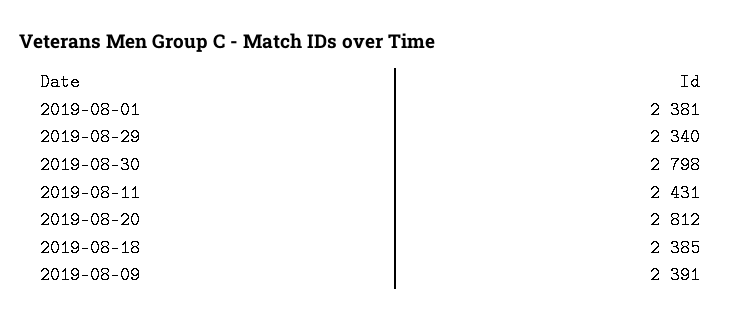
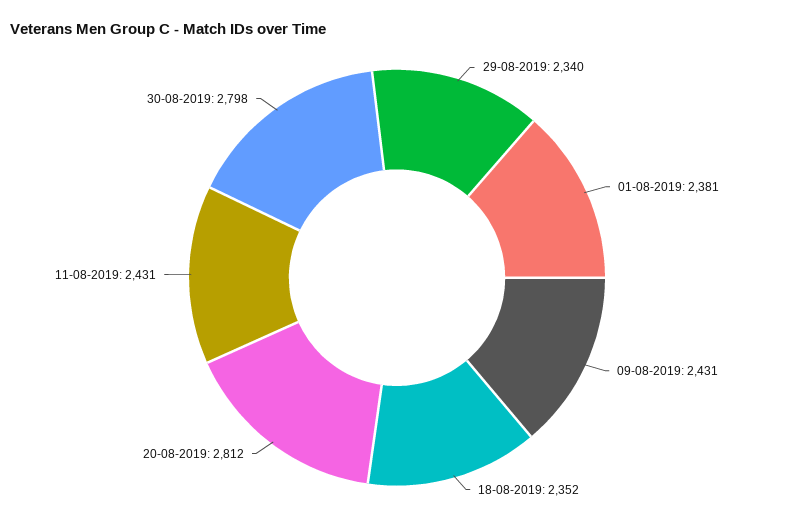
  {
    "2019-08-01": 2381,
    "2019-08-29": 2340,
    "2019-08-30": 2798,
    "2019-08-11": 2431,
    "2019-08-20": 2812,
-   "2019-08-18": 2385,
+   "2019-08-18": 2352,
-   "2019-08-09": 2391
+   "2019-08-09": 2431
  }

